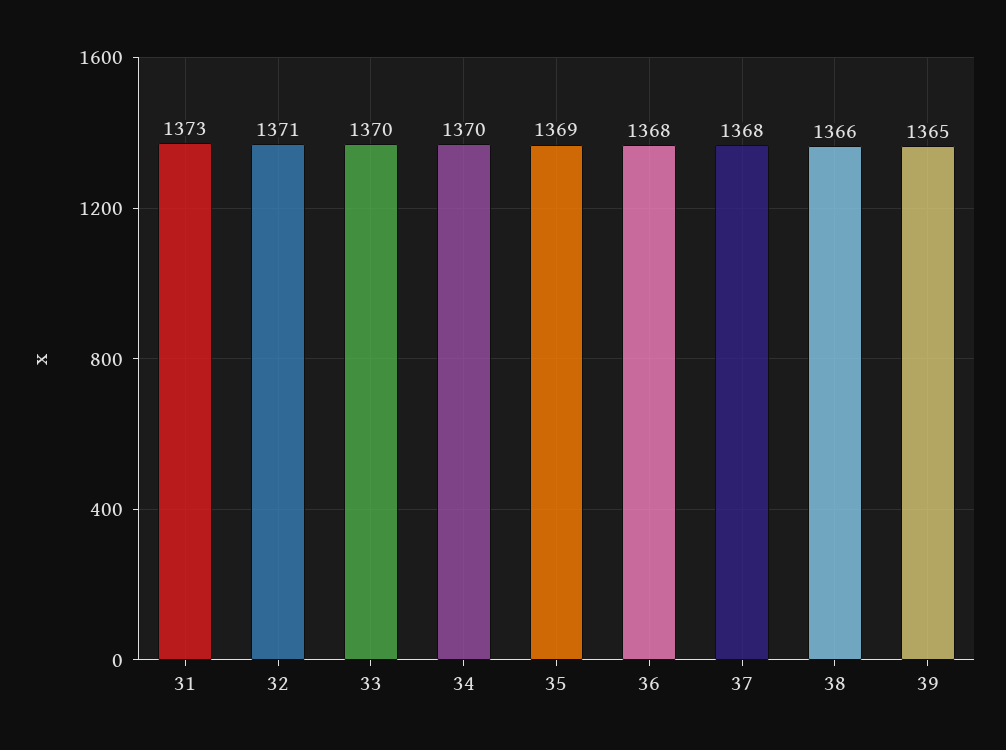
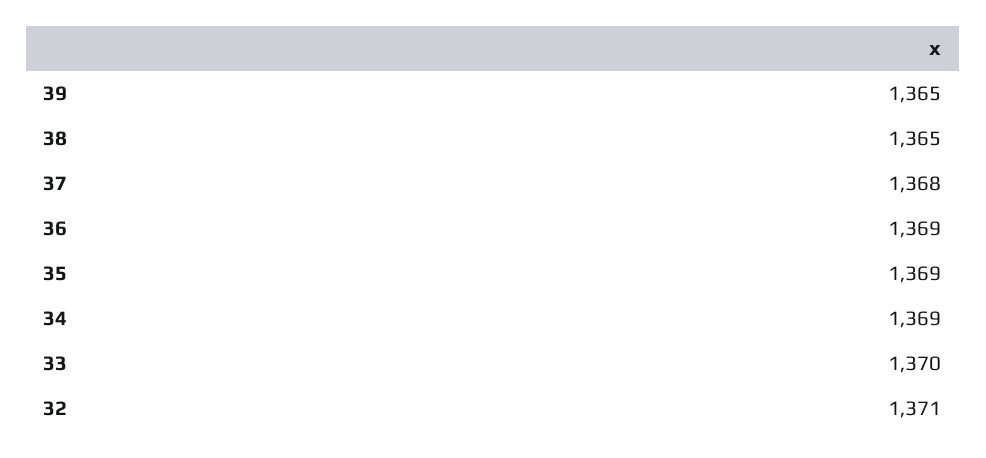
  {
-   "31": 1373,
    "32": 1371,
    "33": 1370,
-   "34": 1370,
+   "34": 1369,
    "35": 1369,
-   "36": 1368,
+   "36": 1369,
    "37": 1368,
-   "38": 1366,
+   "38": 1365,
    "39": 1365
  }

